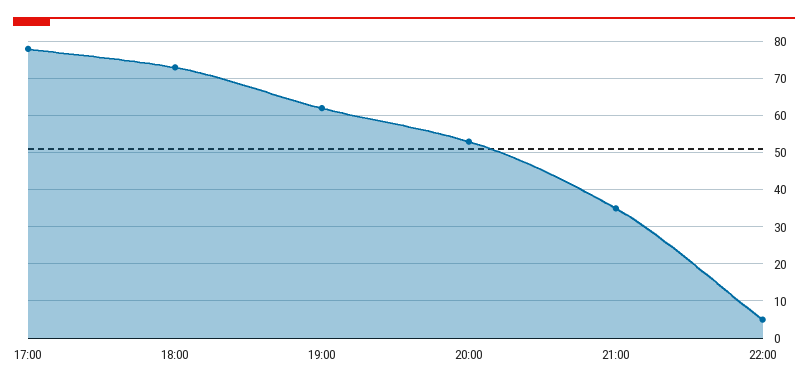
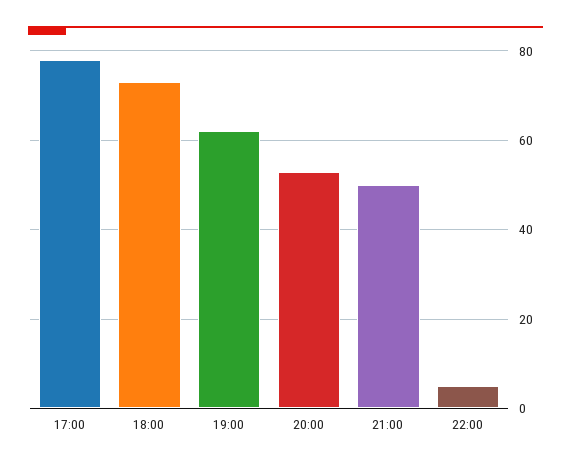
  {
    "17:00": 80,
    "18:00": 75,
    "19:00": 60,
    "20:00": 55,
-   "21:00": 35,
+   "21:00": 50,
    "22:00": 5
  }

